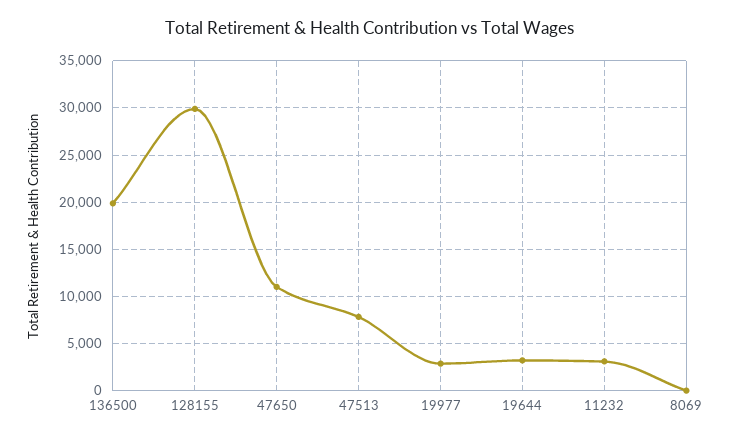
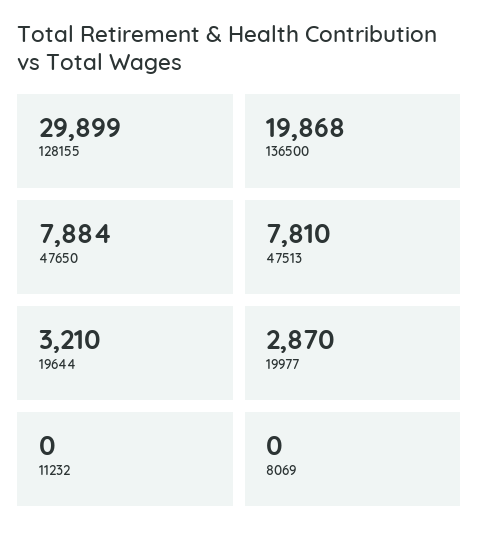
  {
    "136500": 19868,
    "128155": 29899,
-   "47650": 11000,
+   "47650": 7884,
    "47513": 7810,
    "19977": 2870,
    "19644": 3210,
-   "11232": 3000,
+   "11232": 0,
    "8069": 0
  }

